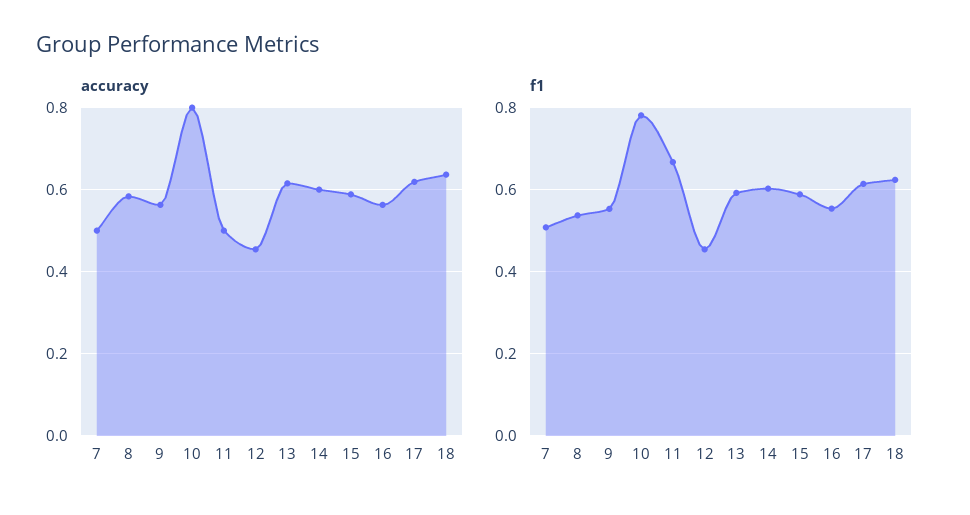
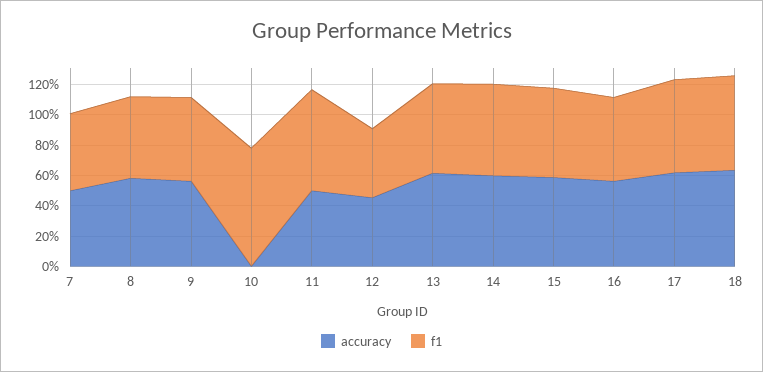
  {
    "accuracy": {
      "7": 0.5,
      "8": 0.58,
      "9": 0.56,
-     "10": 0.8,
+     "10": 0,
      "11": 0.5,
      "12": 0.46,
      "13": 0.62,
      "14": 0.6,
      "15": 0.58,
      "16": 0.56,
      "17": 0.62,
      "18": 0.64
    },
    "f1": {
      "7": 0.5,
      "8": 0.54,
      "9": 0.56,
      "10": 0.78,
      "11": 0.66,
      "12": 0.46,
      "13": 0.6,
      "14": 0.6,
      "15": 0.58,
      "16": 0.56,
      "17": 0.62,
      "18": 0.62
    }
  }

